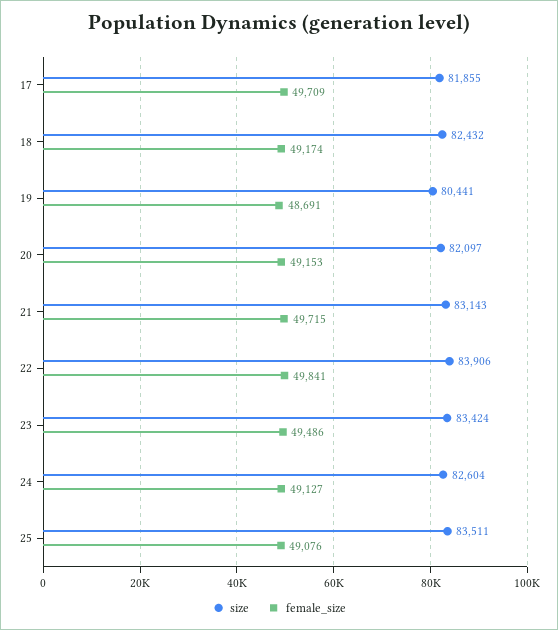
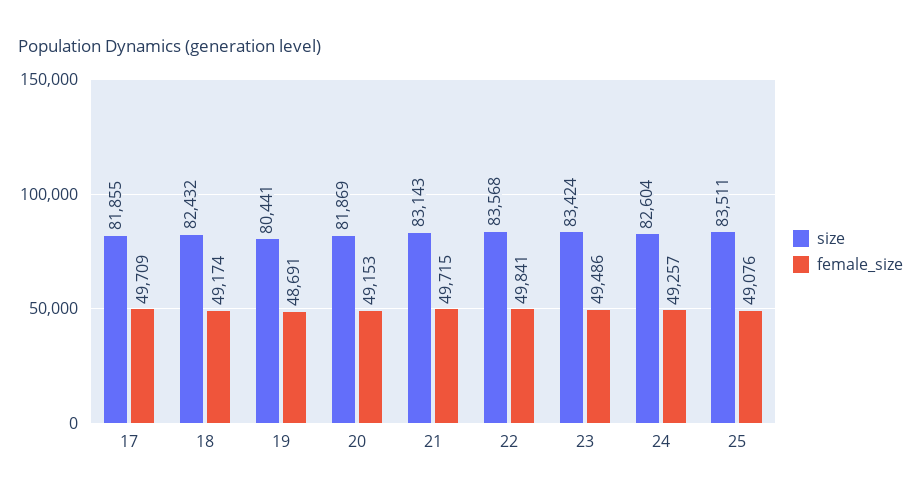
  {
    "size": {
      "17": 81855,
      "18": 82432,
      "19": 80441,
-     "20": 82097,
+     "20": 81869,
      "21": 83143,
-     "22": 83906,
+     "22": 83568,
      "23": 83424,
      "24": 82604,
      "25": 83511
    },
    "female_size": {
      "17": 49709,
      "18": 49174,
      "19": 48691,
      "20": 49153,
      "21": 49715,
      "22": 49841,
      "23": 49486,
-     "24": 49127,
+     "24": 49257,
      "25": 49076
    }
  }

